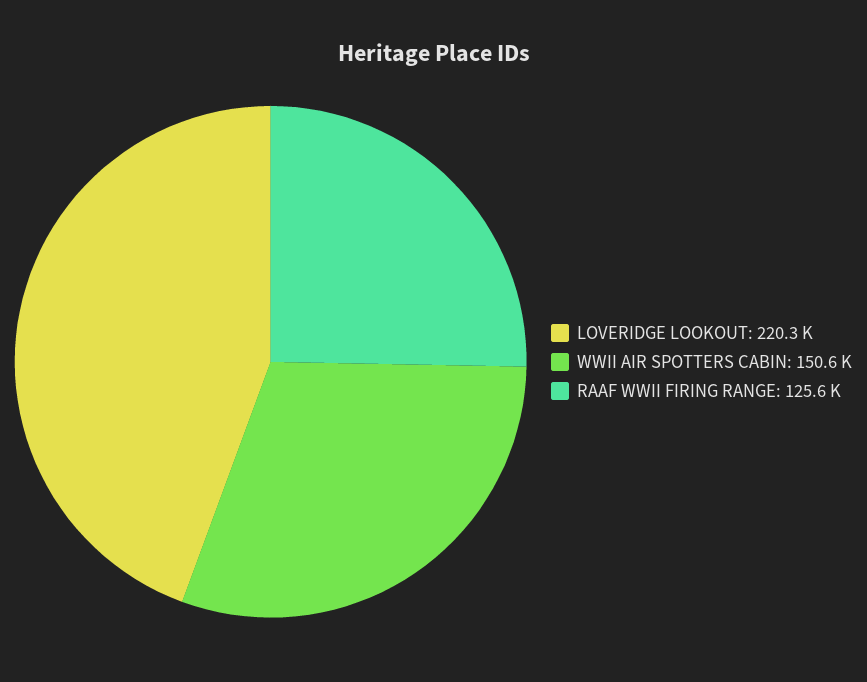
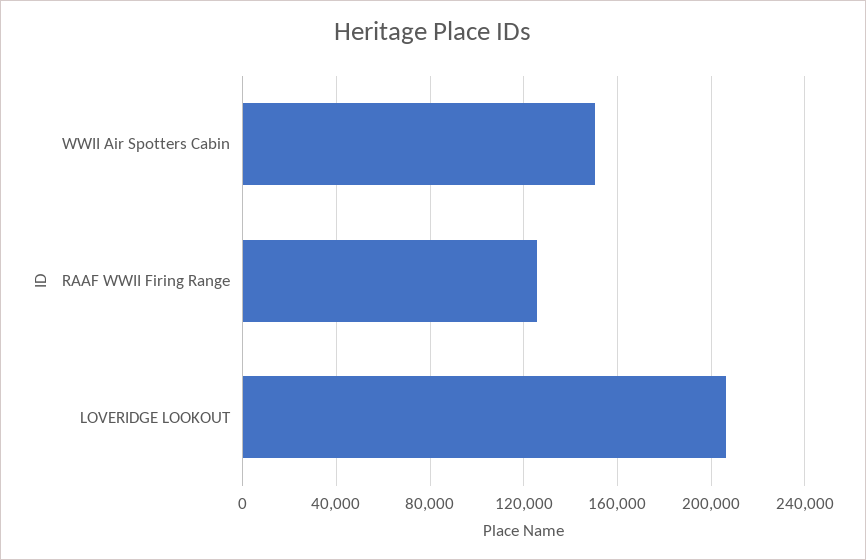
  {
-   "LOVERIDGE LOOKOUT": 220300,
+   "LOVERIDGE LOOKOUT": 205000,
    "WWII AIR SPOTTERS CABIN": 150600,
    "RAAF WWII FIRING RANGE": 125600
  }

